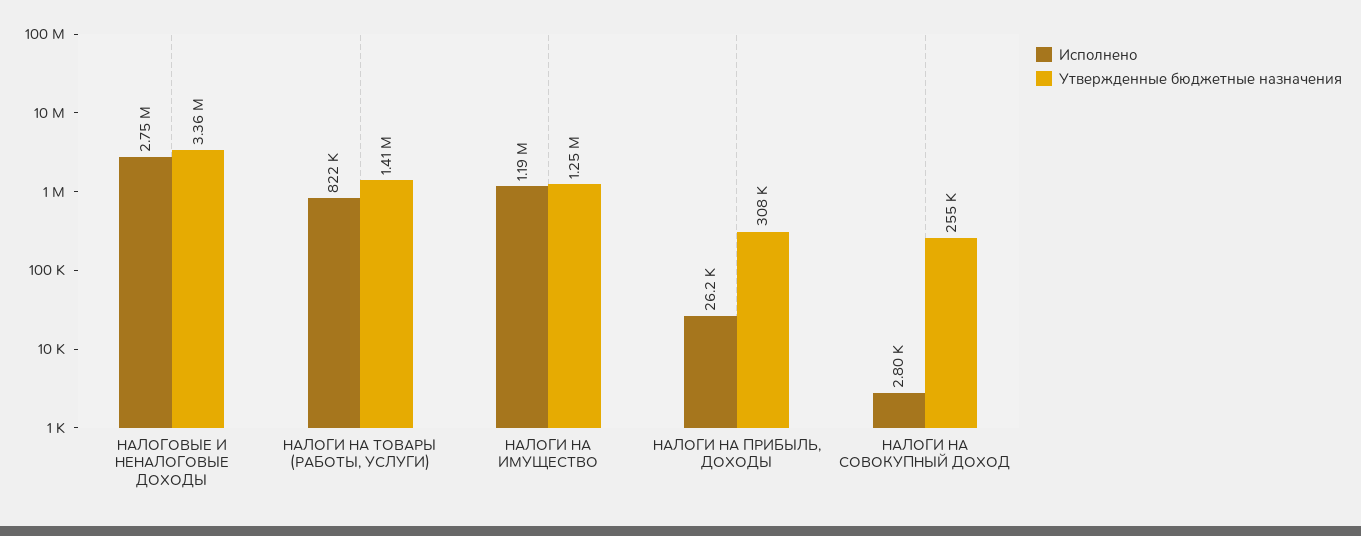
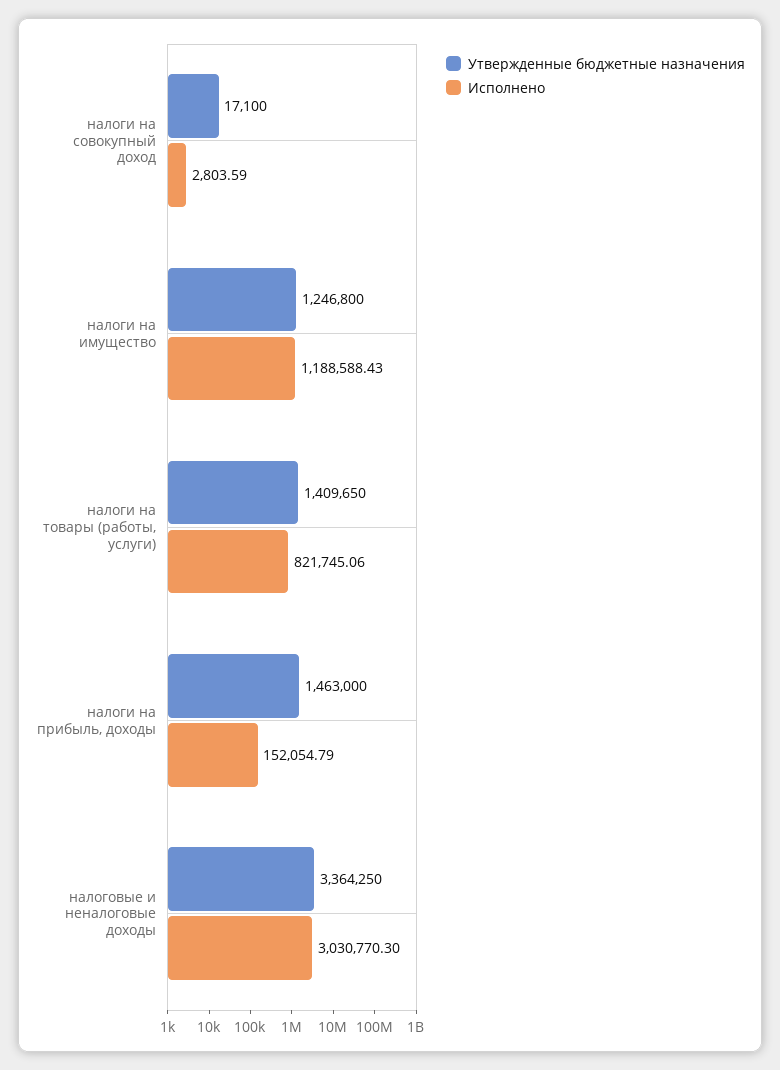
  {
    "Исполнено": {
-     "НАЛОГОВЫЕ И НЕНАЛОГОВЫЕ ДОХОДЫ": 2750000,
+     "НАЛОГОВЫЕ И НЕНАЛОГОВЫЕ ДОХОДЫ": 3030770.3,
      "НАЛОГИ НА ТОВАРЫ (РАБОТЫ, УСЛУГИ)": 821745.06,
      "НАЛОГИ НА ИМУЩЕСТВО": 1188588.43,
-     "НАЛОГИ НА ПРИБЫЛЬ, ДОХОДЫ": 26200,
+     "НАЛОГИ НА ПРИБЫЛЬ, ДОХОДЫ": 152054.79,
      "НАЛОГИ НА СОВОКУПНЫЙ ДОХОД": 2803.59
    },
    "Утвержденные бюджетные назначения": {
      "НАЛОГОВЫЕ И НЕНАЛОГОВЫЕ ДОХОДЫ": 3364250,
      "НАЛОГИ НА ТОВАРЫ (РАБОТЫ, УСЛУГИ)": 1409650,
      "НАЛОГИ НА ИМУЩЕСТВО": 1246800,
-     "НАЛОГИ НА ПРИБЫЛЬ, ДОХОДЫ": 308000,
+     "НАЛОГИ НА ПРИБЫЛЬ, ДОХОДЫ": 1463000,
-     "НАЛОГИ НА СОВОКУПНЫЙ ДОХОД": 255000
+     "НАЛОГИ НА СОВОКУПНЫЙ ДОХОД": 17100
    }
  }

